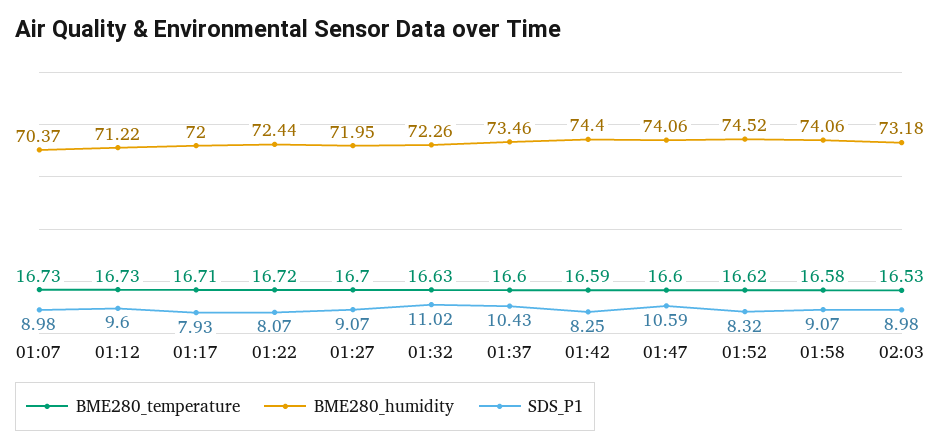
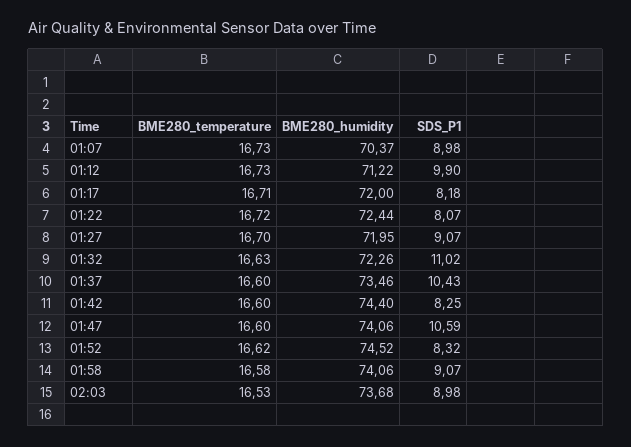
  {
    "BME280_temperature": {
      "01:07": 16.73,
      "01:12": 16.73,
      "01:17": 16.71,
      "01:22": 16.72,
      "01:27": 16.7,
      "01:32": 16.63,
      "01:37": 16.6,
-     "01:42": 16.59,
+     "01:42": 16.6,
      "01:47": 16.6,
      "01:52": 16.62,
      "01:58": 16.58,
      "02:03": 16.53
    },
    "BME280_humidity": {
      "01:07": 70.37,
      "01:12": 71.22,
      "01:17": 72,
      "01:22": 72.44,
      "01:27": 71.95,
      "01:32": 72.26,
      "01:37": 73.46,
      "01:42": 74.4,
      "01:47": 74.06,
      "01:52": 74.52,
      "01:58": 74.06,
-     "02:03": 73.18
+     "02:03": 73.68
    },
    "SDS_P1": {
      "01:07": 8.98,
-     "01:12": 9.6,
+     "01:12": 9.9,
-     "01:17": 7.93,
+     "01:17": 8.18,
      "01:22": 8.07,
      "01:27": 9.07,
      "01:32": 11.02,
      "01:37": 10.43,
      "01:42": 8.25,
      "01:47": 10.59,
      "01:52": 8.32,
      "01:58": 9.07,
      "02:03": 8.98
    }
  }

